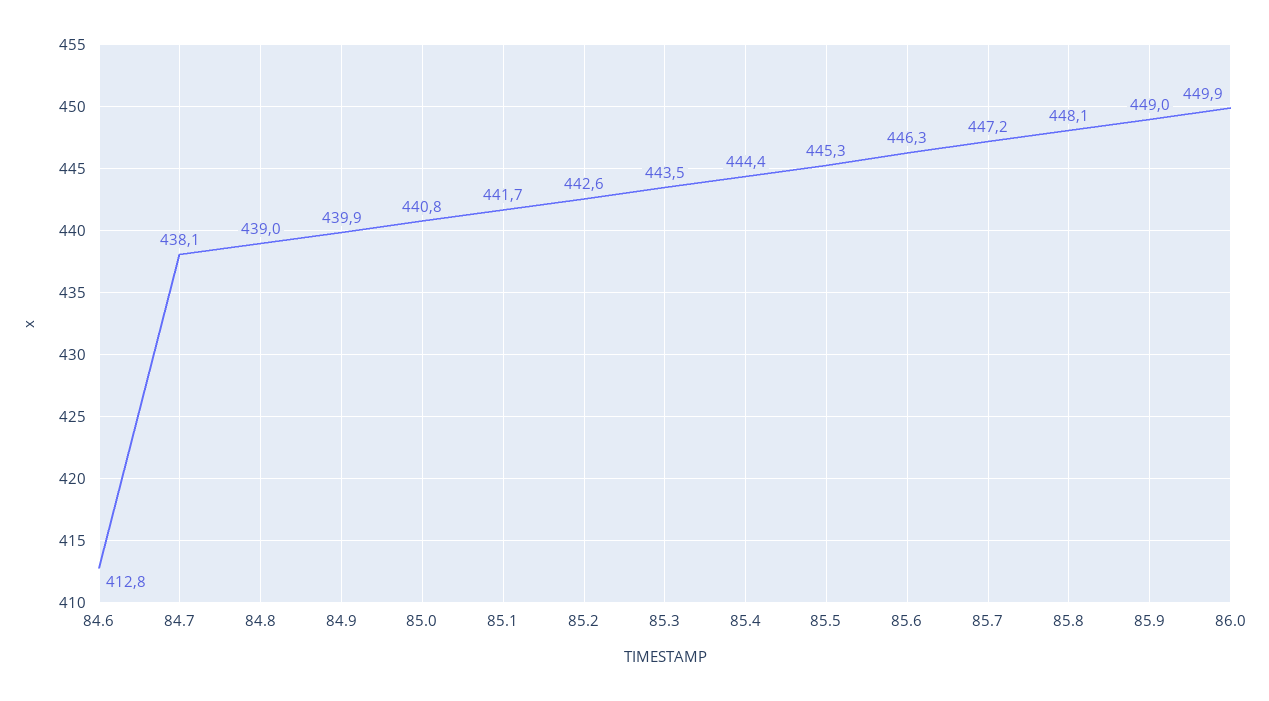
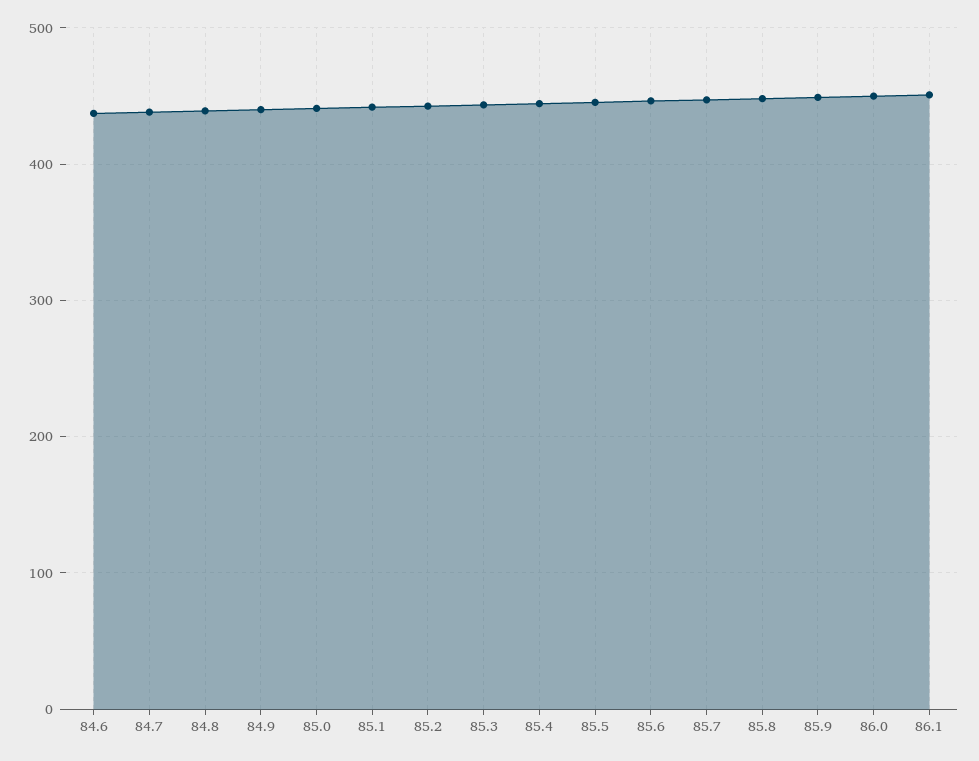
  {
-   "84.6": 412.8,
+   "84.6": 440,
    "84.7": 438.1,
    "84.8": 439,
    "84.9": 439.9,
    "85.0": 440.8,
    "85.1": 441.7,
    "85.2": 442.6,
    "85.3": 443.5,
    "85.4": 444.4,
    "85.5": 445.3,
    "85.6": 446.3,
    "85.7": 447.2,
    "85.8": 448.1,
    "85.9": 449,
-   "86.0": 449.9
+   "86.0": 449.9,
+   "86.1": 450
  }

